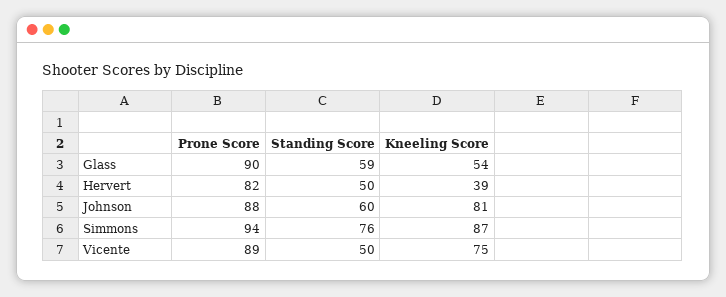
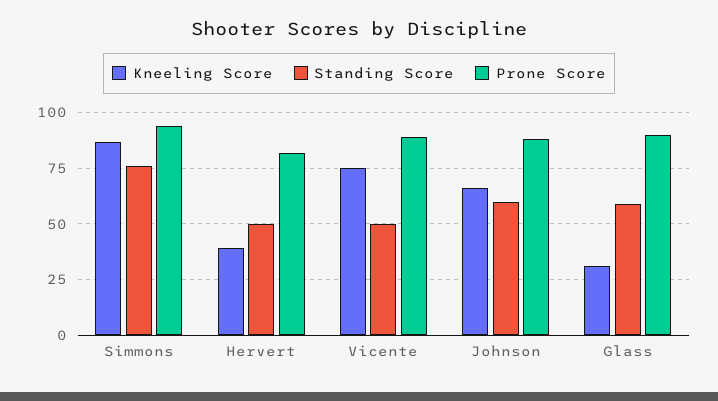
  {
    "Prone Score": {
      "Glass": 90,
      "Hervert": 82,
      "Johnson": 88,
      "Simmons": 94,
      "Vicente": 89
    },
    "Standing Score": {
      "Glass": 59,
      "Hervert": 50,
      "Johnson": 60,
      "Simmons": 76,
      "Vicente": 50
    },
    "Kneeling Score": {
-     "Glass": 54,
+     "Glass": 30,
      "Hervert": 39,
-     "Johnson": 81,
+     "Johnson": 65,
      "Simmons": 87,
      "Vicente": 75
    }
  }

